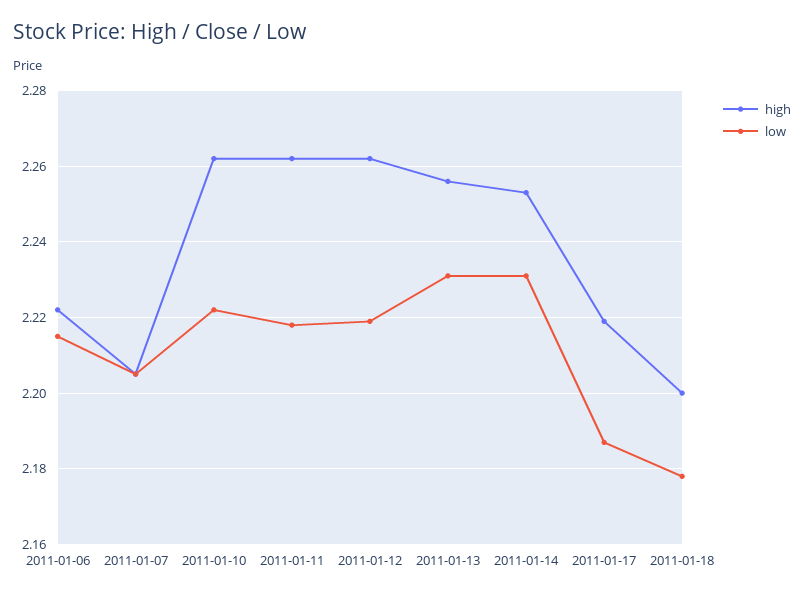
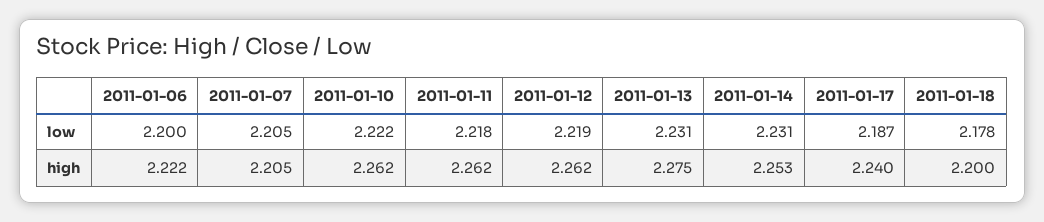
  {
    "high": {
      "2011-01-06": 2.222,
      "2011-01-07": 2.205,
      "2011-01-10": 2.262,
      "2011-01-11": 2.262,
      "2011-01-12": 2.262,
-     "2011-01-13": 2.255,
+     "2011-01-13": 2.275,
      "2011-01-14": 2.253,
-     "2011-01-17": 2.22,
+     "2011-01-17": 2.24,
      "2011-01-18": 2.2
    },
    "low": {
-     "2011-01-06": 2.215,
+     "2011-01-06": 2.2,
      "2011-01-07": 2.205,
      "2011-01-10": 2.222,
      "2011-01-11": 2.218,
      "2011-01-12": 2.219,
      "2011-01-13": 2.231,
      "2011-01-14": 2.231,
      "2011-01-17": 2.187,
      "2011-01-18": 2.178
    }
  }

